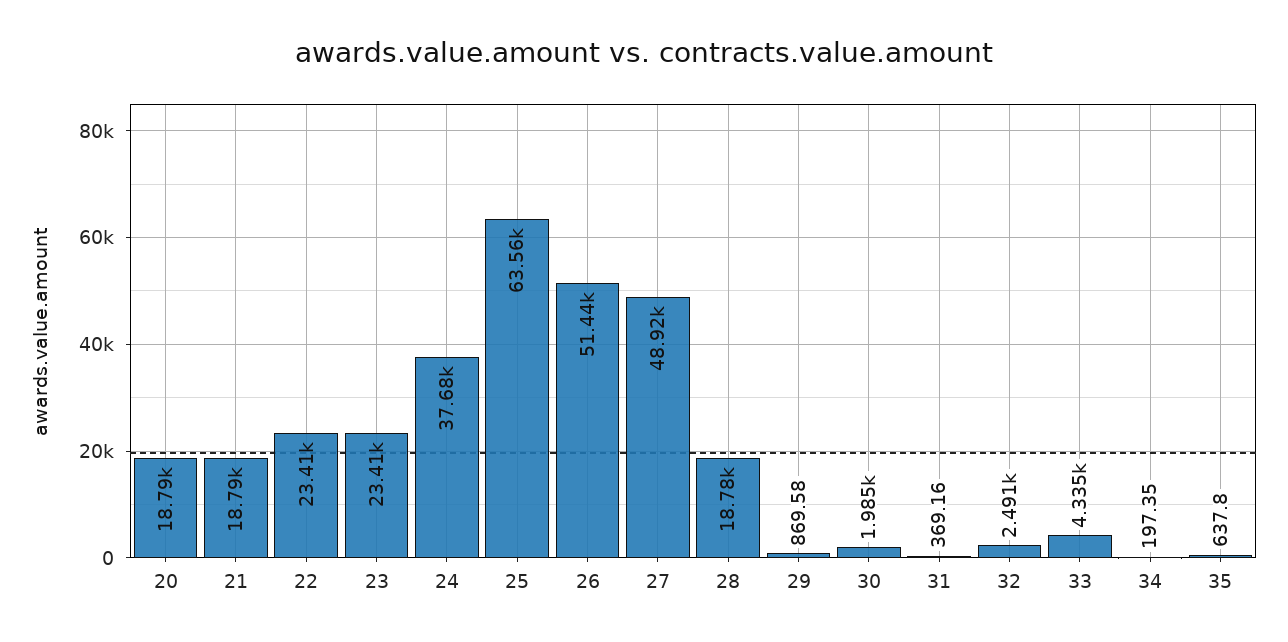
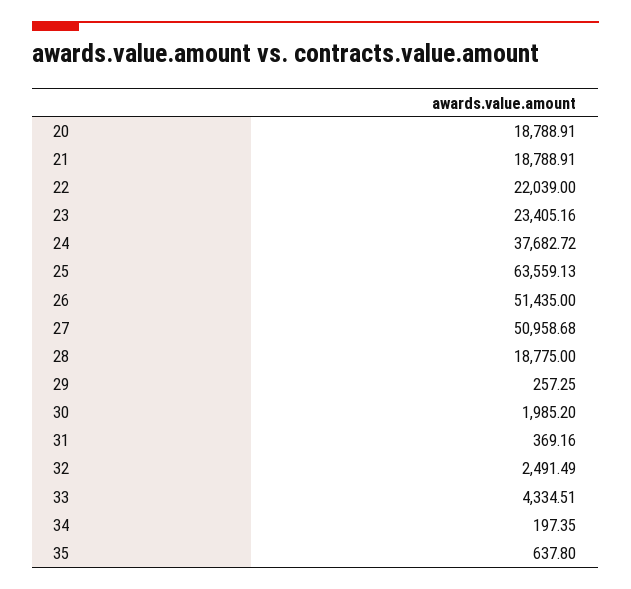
  {
    "20": 18788.91,
    "21": 18788.91,
-   "22": 23410,
+   "22": 22039,
    "23": 23405.16,
    "24": 37682.72,
    "25": 63559.13,
    "26": 51435,
-   "27": 48920,
+   "27": 50958.68,
    "28": 18775,
-   "29": 869.58,
+   "29": 257.25,
    "30": 1985.2,
    "31": 369.16,
    "32": 2491.49,
    "33": 4334.51,
    "34": 197.35,
    "35": 637.8
  }

